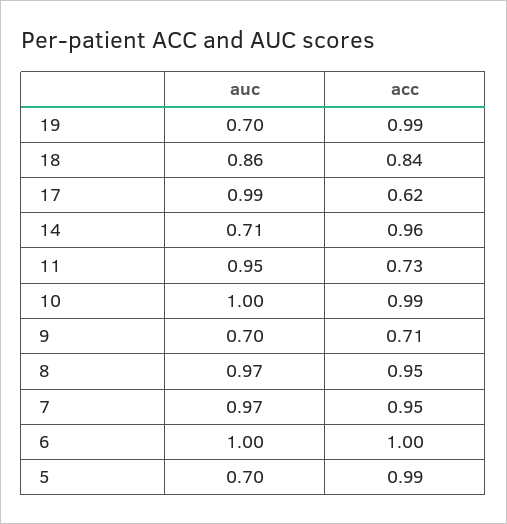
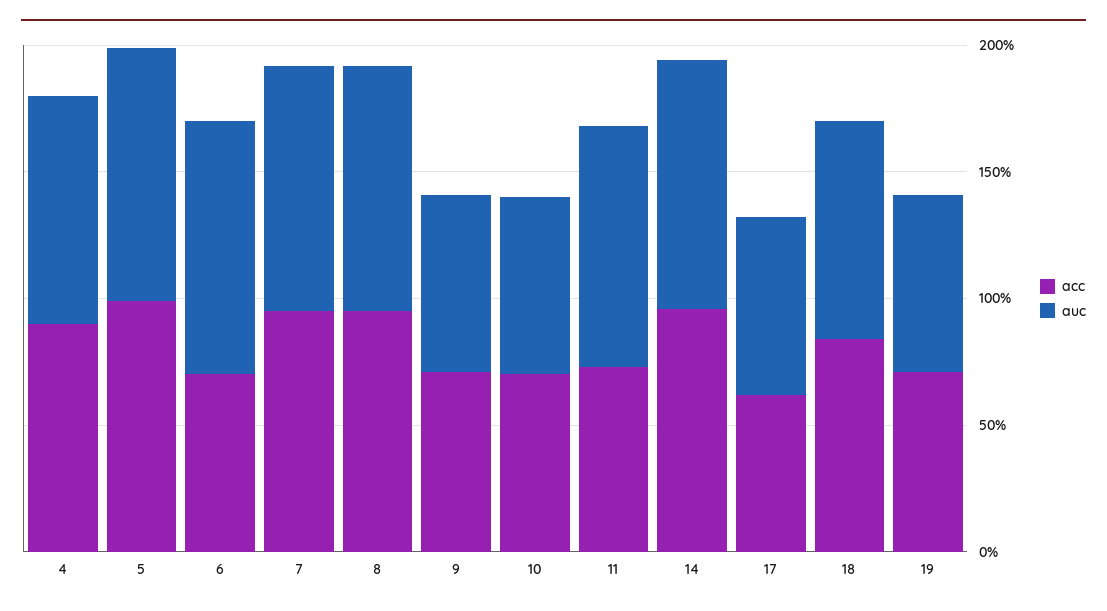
  {
    "auc": {
      "19": 0.7,
      "18": 0.86,
-     "17": 0.99,
+     "17": 0.7,
-     "14": 0.71,
+     "14": 1,
      "11": 0.95,
-     "10": 1,
+     "10": 0.7,
      "9": 0.7,
      "8": 0.97,
      "7": 0.97,
      "6": 1,
-     "5": 0.7
+     "5": 1,
+     "4": 0.9
    },
    "acc": {
-     "19": 0.99,
+     "19": 0.7,
      "18": 0.84,
      "17": 0.62,
      "14": 0.96,
      "11": 0.73,
-     "10": 0.99,
+     "10": 0.7,
      "9": 0.71,
      "8": 0.95,
      "7": 0.95,
-     "6": 1,
+     "6": 0.7,
-     "5": 0.99
+     "5": 0.99,
+     "4": 0.9
    }
  }

